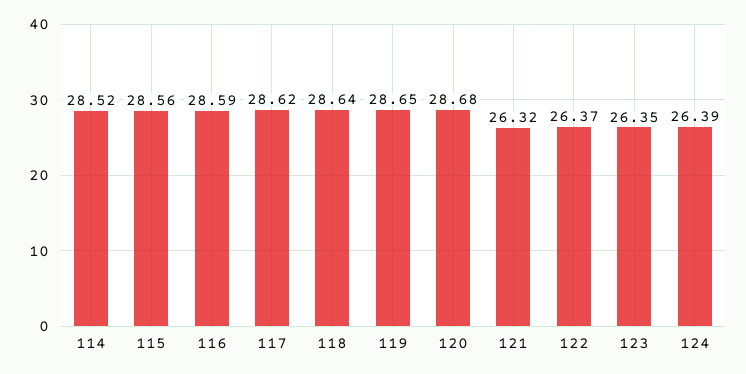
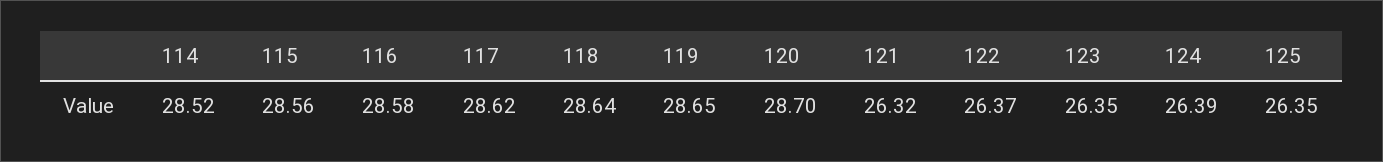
  {
    "114": 28.52,
    "115": 28.56,
-   "116": 28.59,
+   "116": 28.58,
    "117": 28.62,
    "118": 28.64,
    "119": 28.65,
-   "120": 28.68,
+   "120": 28.7,
    "121": 26.32,
    "122": 26.37,
    "123": 26.35,
-   "124": 26.39
+   "124": 26.39,
+   "125": 26.35
  }

